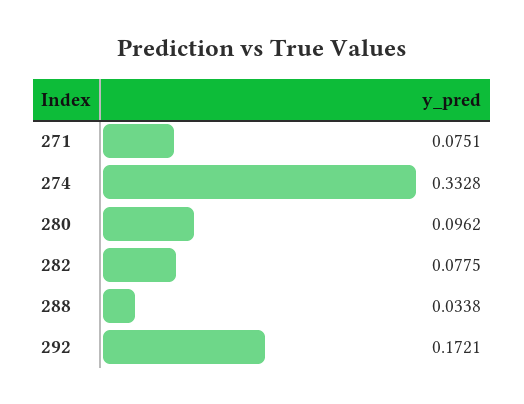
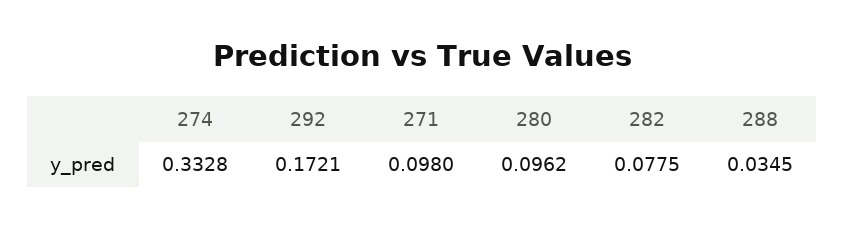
  {
-   "271": 0.0751,
+   "271": 0.098,
    "274": 0.3328,
    "280": 0.0962,
    "282": 0.0775,
-   "288": 0.0338,
+   "288": 0.0345,
    "292": 0.1721
  }

